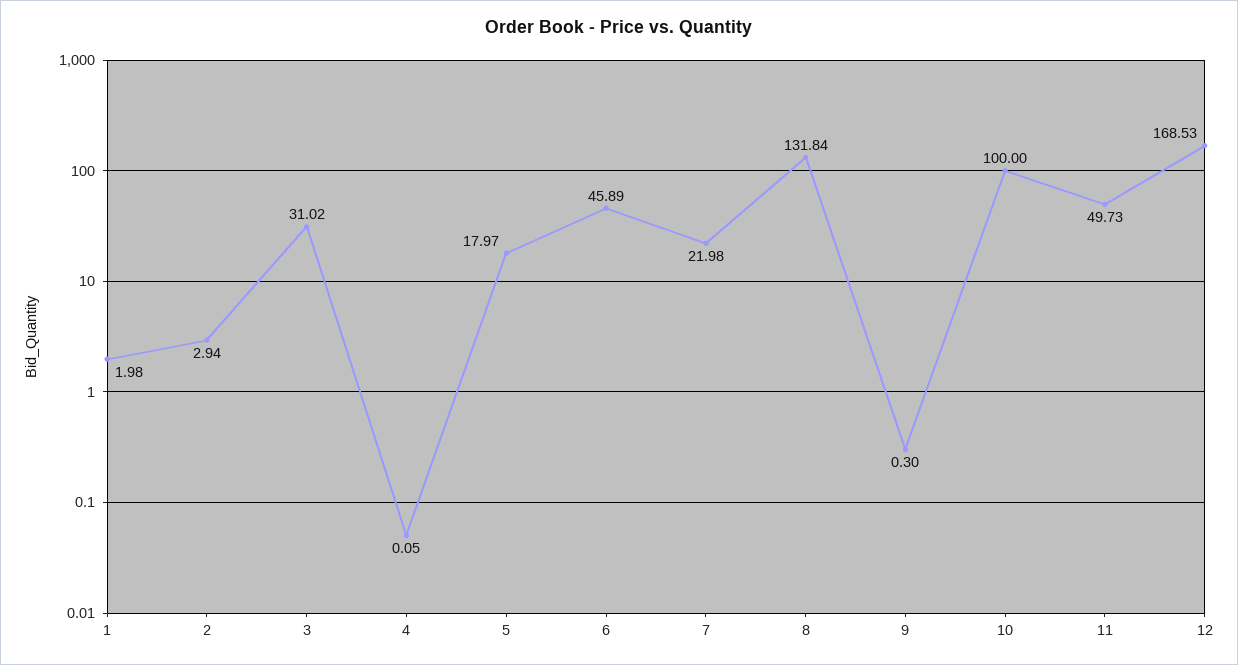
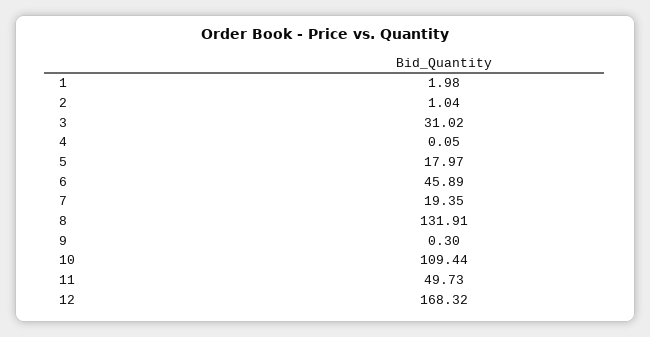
  {
    "1": 1.98,
-   "2": 2.94,
+   "2": 1.04,
    "3": 31.02,
    "4": 0.05,
    "5": 17.97,
    "6": 45.89,
-   "7": 21.98,
+   "7": 19.35,
-   "8": 131.84,
+   "8": 131.91,
    "9": 0.3,
-   "10": 100,
+   "10": 109.44,
    "11": 49.73,
-   "12": 168.53
+   "12": 168.32
  }

